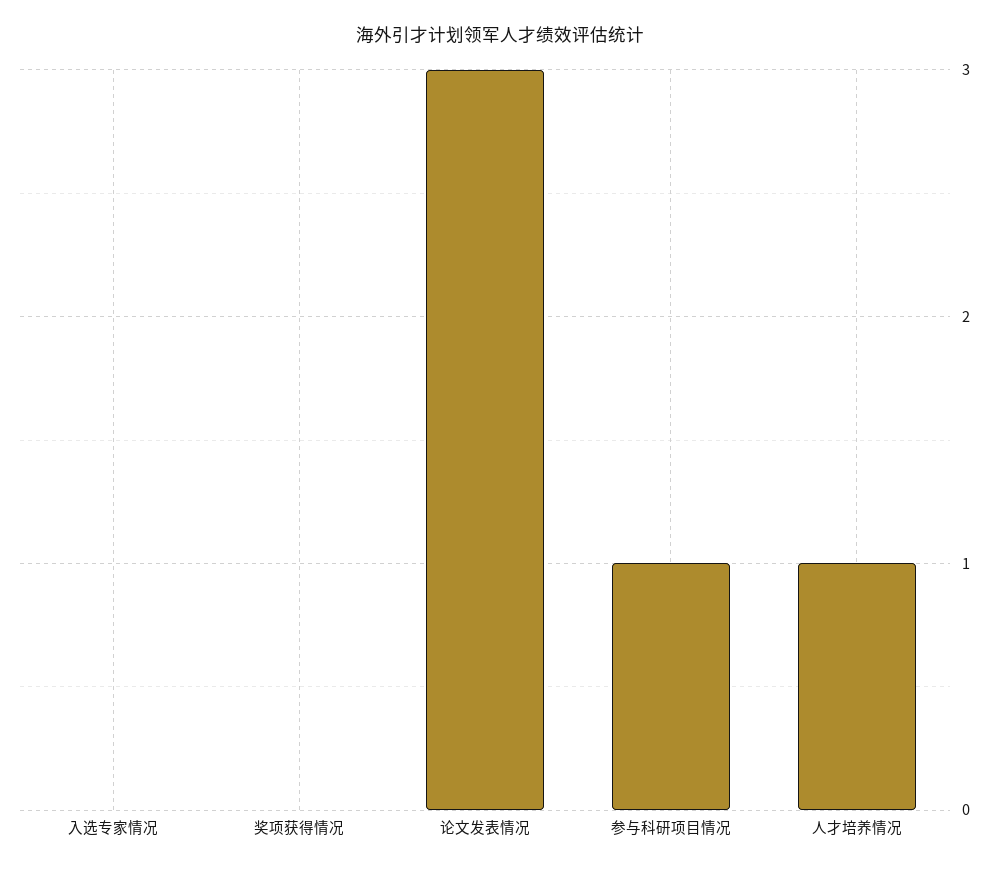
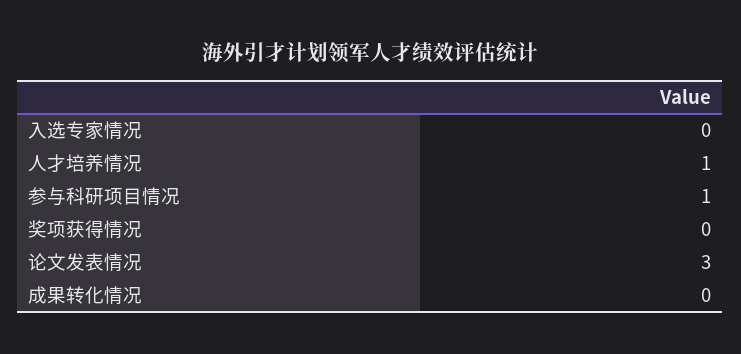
  {
    "入选专家情况": 0,
    "奖项获得情况": 0,
    "论文发表情况": 3,
    "参与科研项目情况": 1,
-   "人才培养情况": 1
+   "人才培养情况": 1,
+   "成果转化情况": 0
  }

